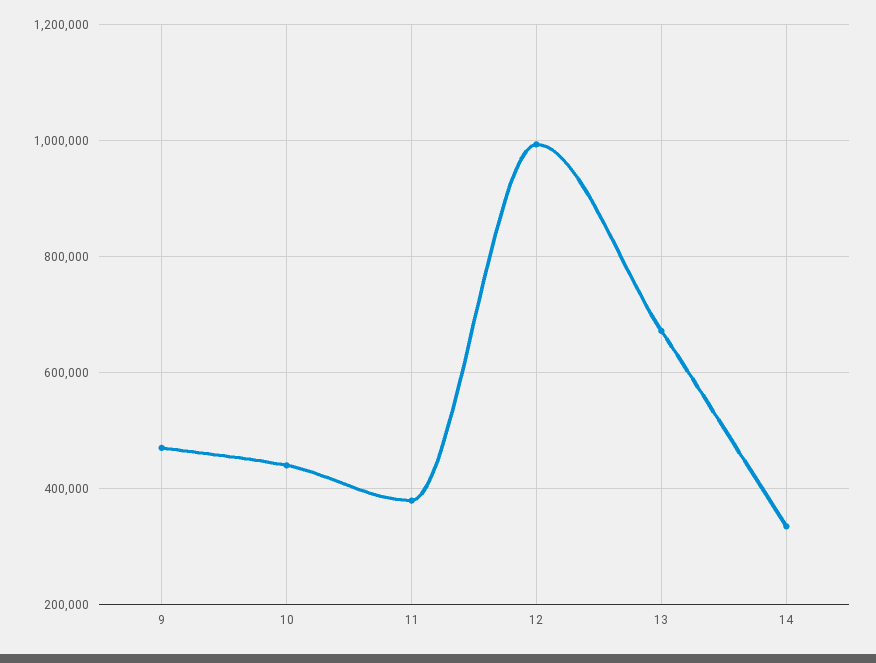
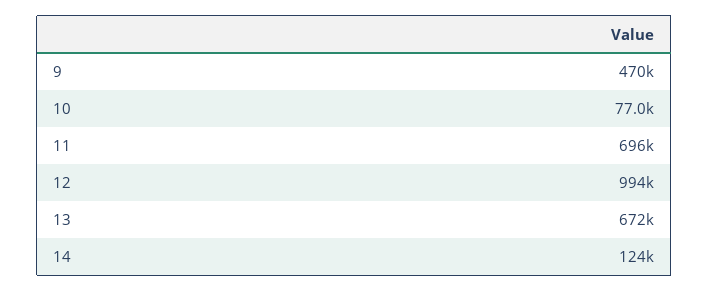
  {
    "9": 470000,
-   "10": 440000,
+   "10": 77000,
-   "11": 380000,
+   "11": 696000,
    "12": 994000,
    "13": 672000,
-   "14": 340000
+   "14": 124000
  }

